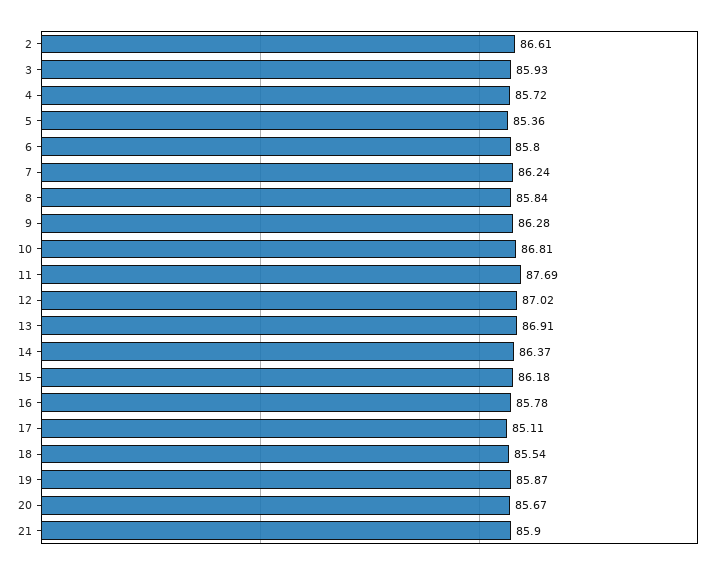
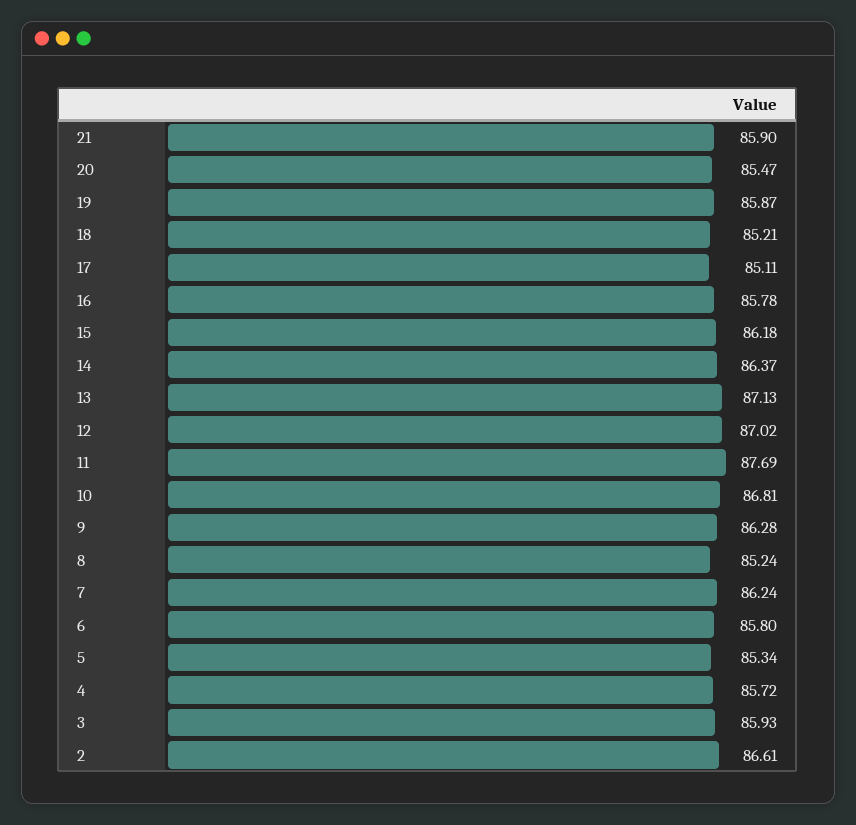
  {
    "2": 86.61,
    "3": 85.93,
    "4": 85.72,
-   "5": 85.36,
+   "5": 85.34,
    "6": 85.8,
    "7": 86.24,
-   "8": 85.84,
+   "8": 85.24,
    "9": 86.28,
    "10": 86.81,
    "11": 87.69,
    "12": 87.02,
-   "13": 86.91,
+   "13": 87.13,
    "14": 86.37,
    "15": 86.18,
    "16": 85.78,
    "17": 85.11,
-   "18": 85.54,
+   "18": 85.21,
    "19": 85.87,
-   "20": 85.67,
+   "20": 85.47,
    "21": 85.9
  }

